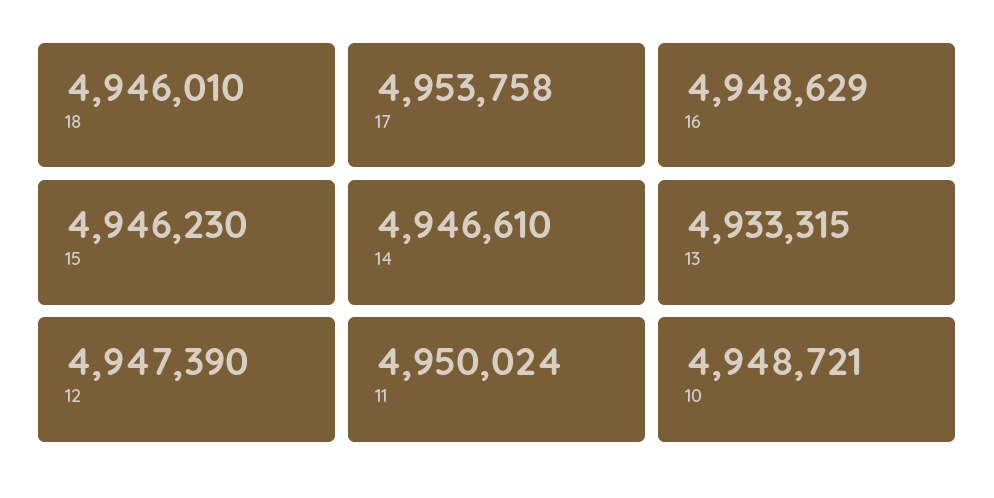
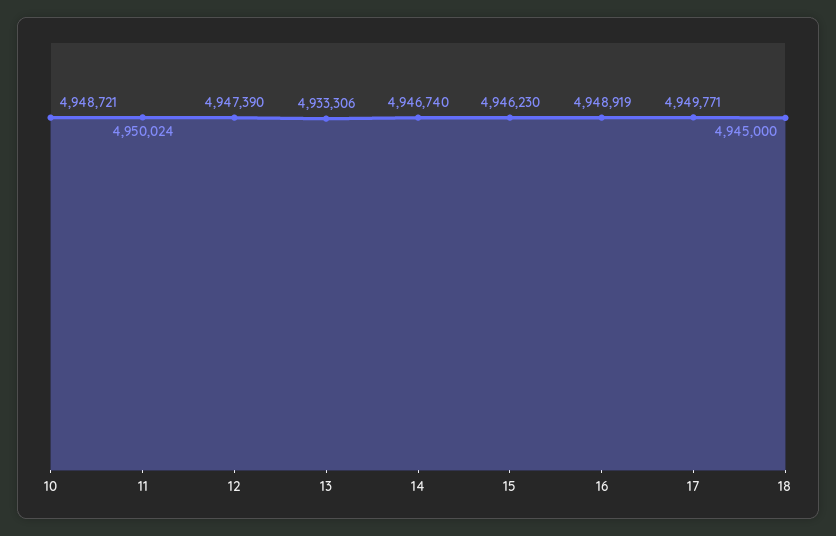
  {
-   "18": 4946010,
+   "18": 4945000,
-   "17": 4953758,
+   "17": 4949771,
-   "16": 4948629,
+   "16": 4948919,
    "15": 4946230,
-   "14": 4946610,
+   "14": 4946740,
-   "13": 4933315,
+   "13": 4933306,
    "12": 4947390,
    "11": 4950024,
    "10": 4948721
  }

